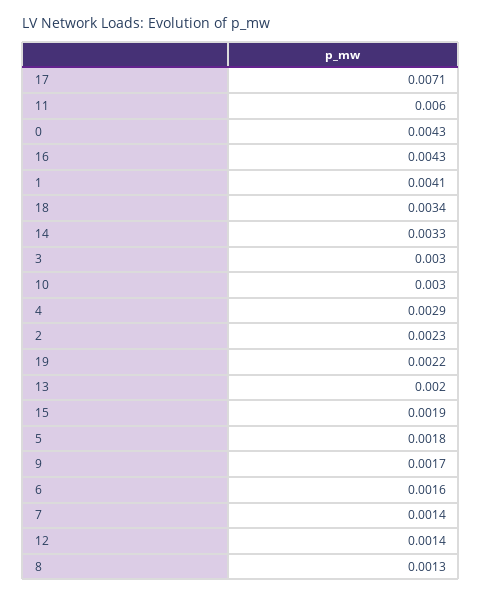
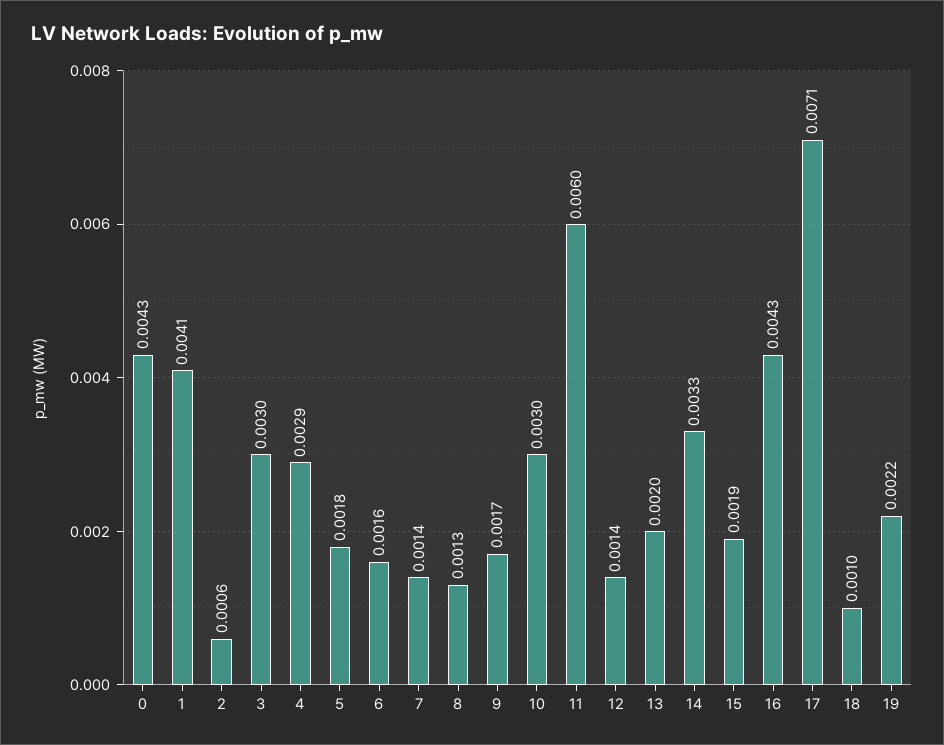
  {
    "17": 0.0071,
    "11": 0.006,
    "0": 0.0043,
    "16": 0.0043,
    "1": 0.0041,
-   "18": 0.0034,
+   "18": 0.001,
    "14": 0.0033,
    "3": 0.003,
    "10": 0.003,
    "4": 0.0029,
-   "2": 0.0023,
+   "2": 0.0006,
    "19": 0.0022,
    "13": 0.002,
    "15": 0.0019,
    "5": 0.0018,
    "9": 0.0017,
    "6": 0.0016,
    "7": 0.0014,
    "12": 0.0014,
    "8": 0.0013
  }

